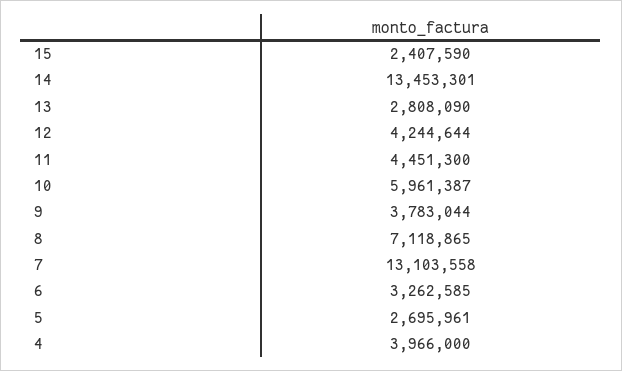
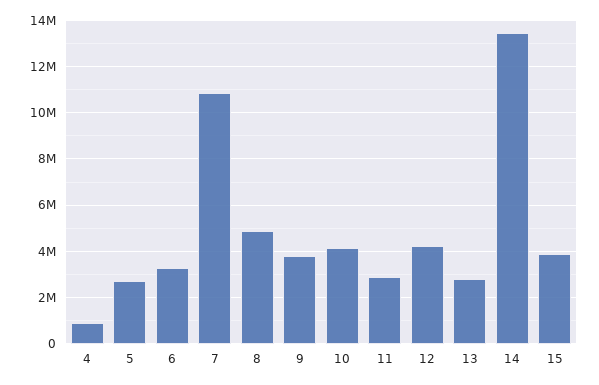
  {
-   "15": 2407590,
+   "15": 4000000,
    "14": 13453301,
    "13": 2808090,
    "12": 4244644,
-   "11": 4451300,
+   "11": 3000000,
-   "10": 5961387,
+   "10": 4000000,
    "9": 3783044,
-   "8": 7118865,
+   "8": 5000000,
-   "7": 13103558,
+   "7": 11000000,
    "6": 3262585,
    "5": 2695961,
-   "4": 3966000
+   "4": 1000000
  }

